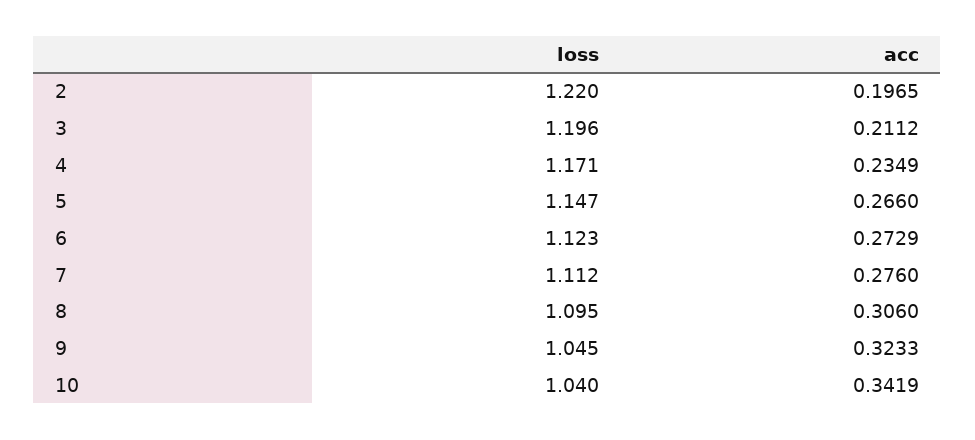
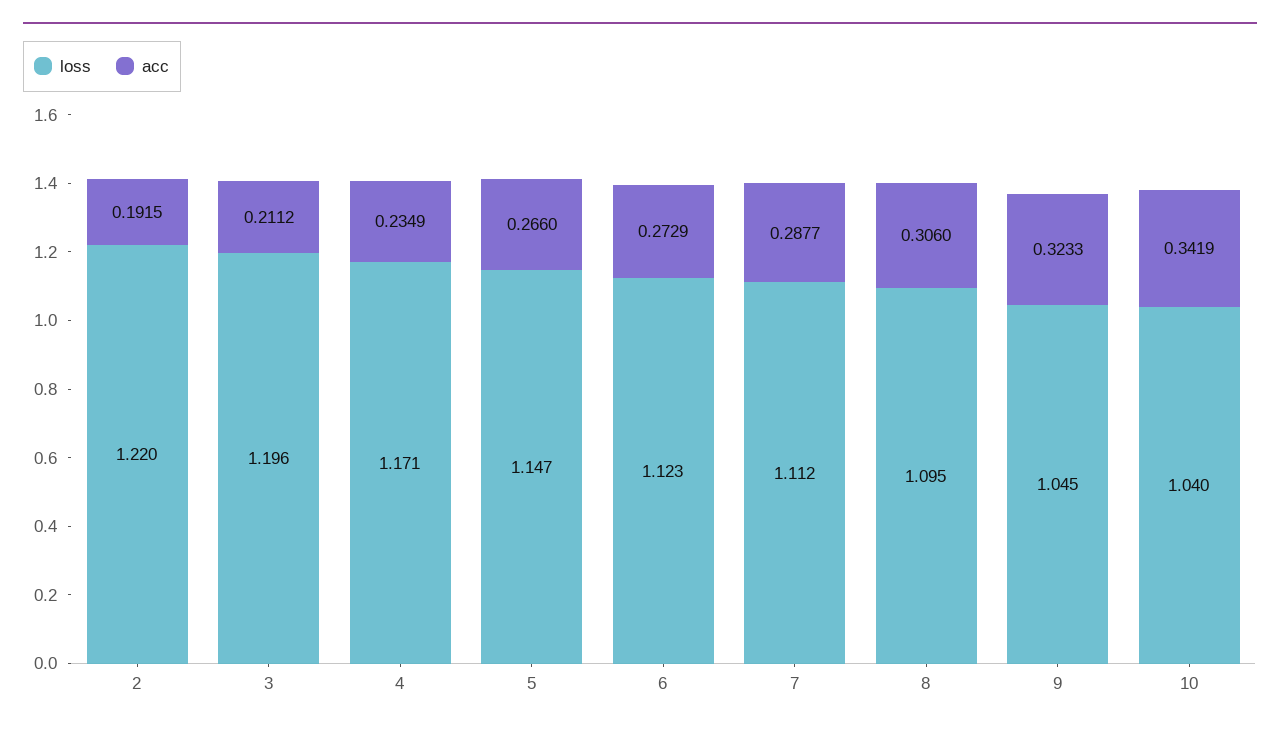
  {
    "loss": {
      "2": 1.22,
      "3": 1.196,
      "4": 1.171,
      "5": 1.147,
      "6": 1.123,
      "7": 1.112,
      "8": 1.095,
      "9": 1.045,
      "10": 1.04
    },
    "acc": {
-     "2": 0.1965,
+     "2": 0.1915,
      "3": 0.2112,
      "4": 0.2349,
      "5": 0.266,
      "6": 0.2729,
-     "7": 0.276,
+     "7": 0.2877,
      "8": 0.306,
      "9": 0.3233,
      "10": 0.3419
    }
  }

